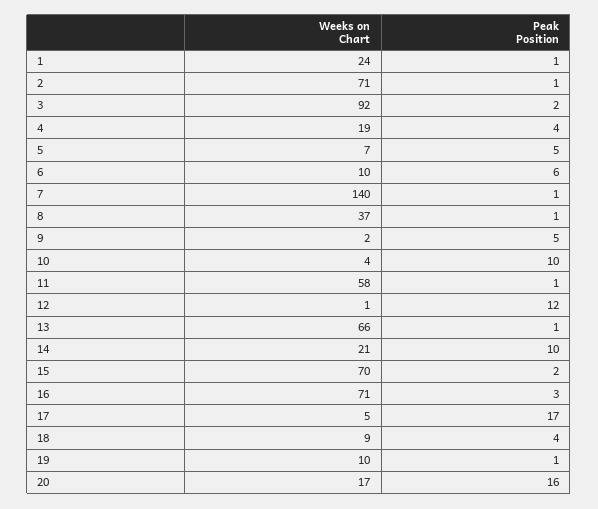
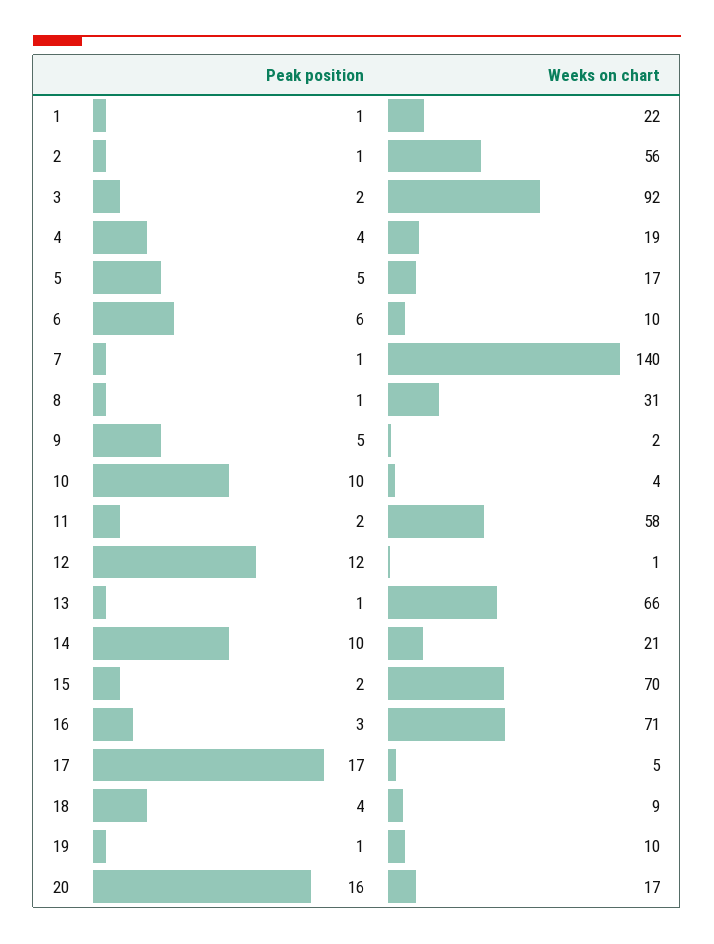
  {
    "Weeks on Chart": {
-     "1": 24,
+     "1": 22,
-     "2": 71,
+     "2": 56,
      "3": 92,
      "4": 19,
-     "5": 7,
+     "5": 17,
      "6": 10,
      "7": 140,
-     "8": 37,
+     "8": 31,
      "9": 2,
      "10": 4,
      "11": 58,
      "12": 1,
      "13": 66,
      "14": 21,
      "15": 70,
      "16": 71,
      "17": 5,
      "18": 9,
      "19": 10,
      "20": 17
    },
    "Peak Position": {
      "1": 1,
      "2": 1,
      "3": 2,
      "4": 4,
      "5": 5,
      "6": 6,
      "7": 1,
      "8": 1,
      "9": 5,
      "10": 10,
-     "11": 1,
+     "11": 2,
      "12": 12,
      "13": 1,
      "14": 10,
      "15": 2,
      "16": 3,
      "17": 17,
      "18": 4,
      "19": 1,
      "20": 16
    }
  }

